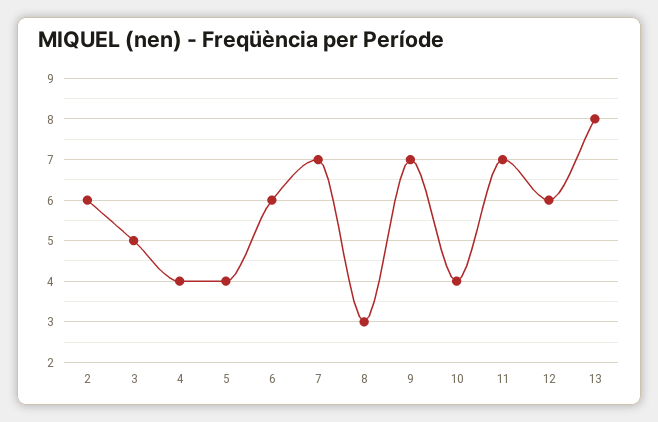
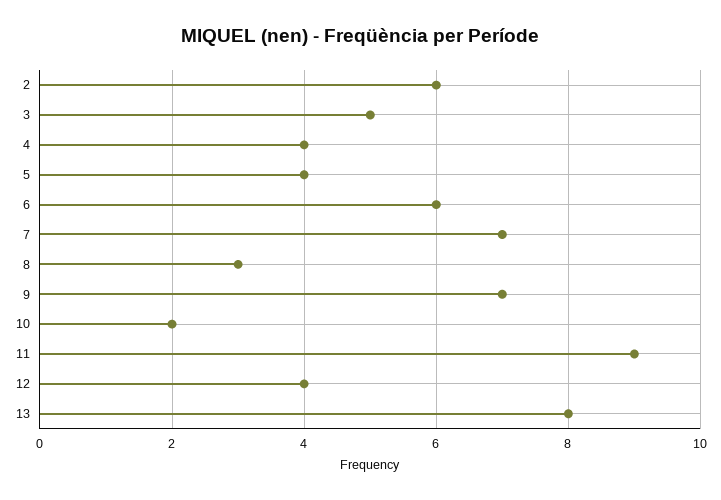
  {
    "2": 6,
    "3": 5,
    "4": 4,
    "5": 4,
    "6": 6,
    "7": 7,
    "8": 3,
    "9": 7,
-   "10": 4,
+   "10": 2,
-   "11": 7,
+   "11": 9,
-   "12": 6,
+   "12": 4,
    "13": 8
  }

